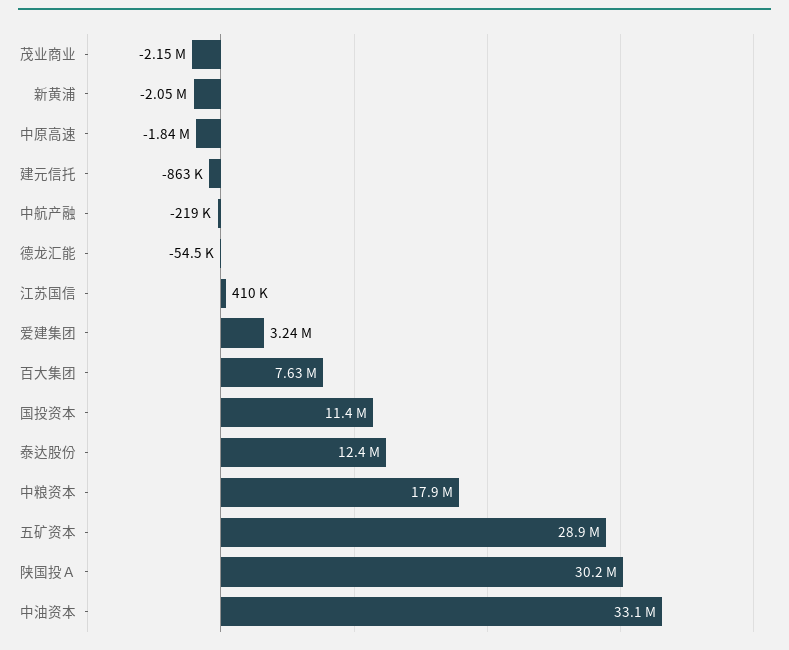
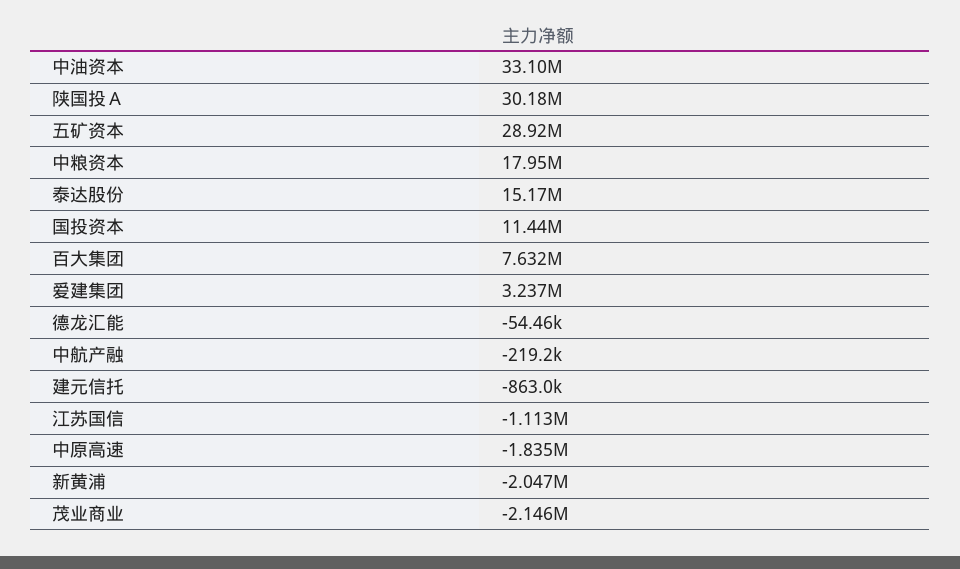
  {
    "茂业商业": -2146000,
    "新黄浦": -2047000,
    "中原高速": -1835000,
    "建元信托": -863000,
    "中航产融": -219200,
    "德龙汇能": -54460,
-   "江苏国信": 410000,
+   "江苏国信": -1113000,
    "爱建集团": 3237000,
    "百大集团": 7632000,
    "国投资本": 11440000,
-   "泰达股份": 12400000,
+   "泰达股份": 15170000,
    "中粮资本": 17950000,
    "五矿资本": 28920000,
    "陕国投Ａ": 30180000,
    "中油资本": 33100000
  }

